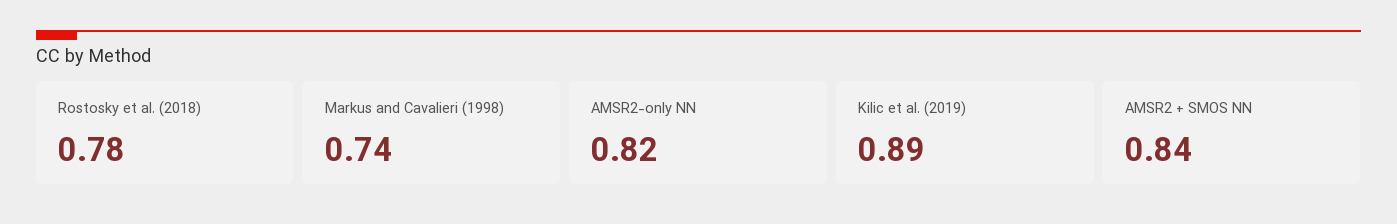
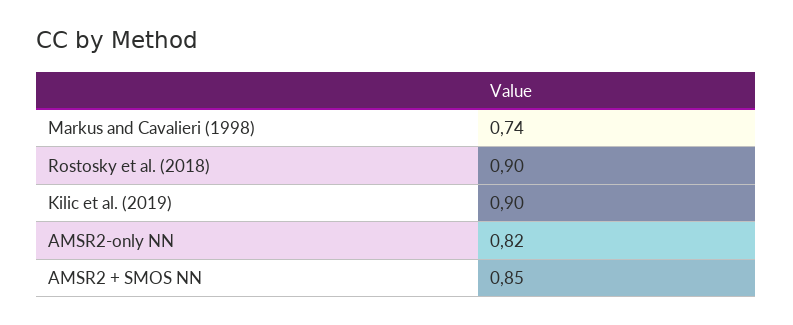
  {
-   "Rostosky et al. (2018)": 0.78,
+   "Rostosky et al. (2018)": 0.9,
    "Markus and Cavalieri (1998)": 0.74,
    "AMSR2-only NN": 0.82,
-   "Kilic et al. (2019)": 0.89,
+   "Kilic et al. (2019)": 0.9,
-   "AMSR2 + SMOS NN": 0.84
+   "AMSR2 + SMOS NN": 0.85
  }

